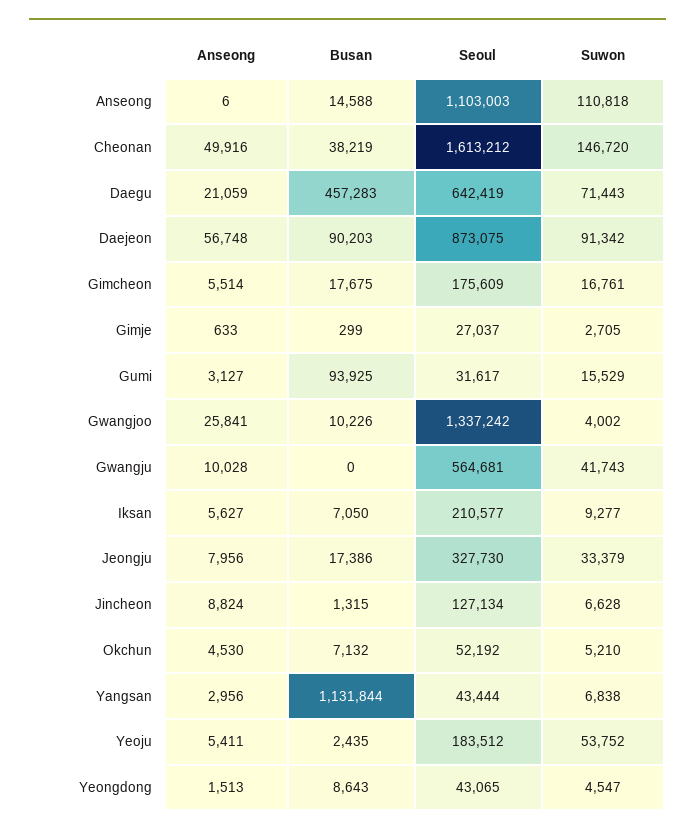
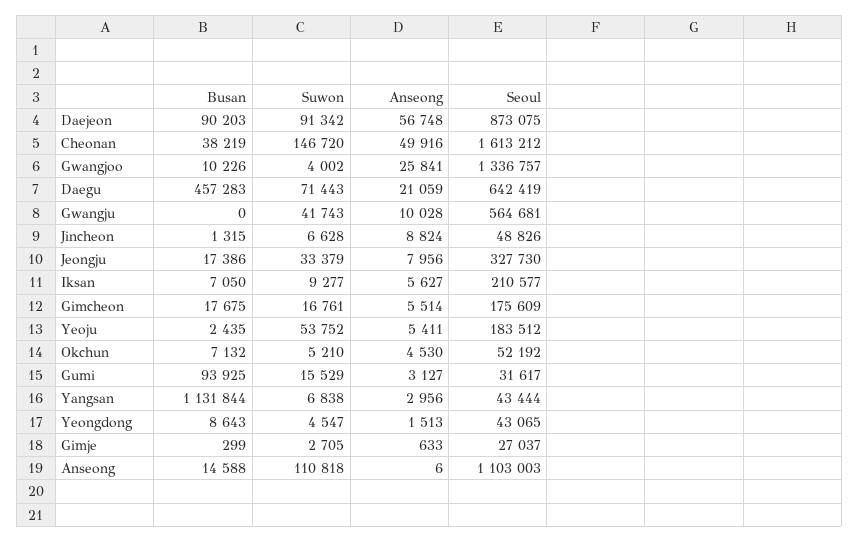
  {
    "Anseong": {
      "Anseong": 6,
      "Cheonan": 49916,
      "Daegu": 21059,
      "Daejeon": 56748,
      "Gimcheon": 5514,
      "Gimje": 633,
      "Gumi": 3127,
      "Gwangjoo": 25841,
      "Gwangju": 10028,
      "Iksan": 5627,
      "Jeongju": 7956,
      "Jincheon": 8824,
      "Okchun": 4530,
      "Yangsan": 2956,
      "Yeoju": 5411,
      "Yeongdong": 1513
    },
    "Busan": {
      "Anseong": 14588,
      "Cheonan": 38219,
      "Daegu": 457283,
      "Daejeon": 90203,
      "Gimcheon": 17675,
      "Gimje": 299,
      "Gumi": 93925,
      "Gwangjoo": 10226,
      "Gwangju": 0,
      "Iksan": 7050,
      "Jeongju": 17386,
      "Jincheon": 1315,
      "Okchun": 7132,
      "Yangsan": 1131844,
      "Yeoju": 2435,
      "Yeongdong": 8643
    },
    "Seoul": {
      "Anseong": 1103003,
      "Cheonan": 1613212,
      "Daegu": 642419,
      "Daejeon": 873075,
      "Gimcheon": 175609,
      "Gimje": 27037,
      "Gumi": 31617,
-     "Gwangjoo": 1337242,
+     "Gwangjoo": 1336757,
      "Gwangju": 564681,
      "Iksan": 210577,
      "Jeongju": 327730,
-     "Jincheon": 127134,
+     "Jincheon": 48826,
      "Okchun": 52192,
      "Yangsan": 43444,
      "Yeoju": 183512,
      "Yeongdong": 43065
    },
    "Suwon": {
      "Anseong": 110818,
      "Cheonan": 146720,
      "Daegu": 71443,
      "Daejeon": 91342,
      "Gimcheon": 16761,
      "Gimje": 2705,
      "Gumi": 15529,
      "Gwangjoo": 4002,
      "Gwangju": 41743,
      "Iksan": 9277,
      "Jeongju": 33379,
      "Jincheon": 6628,
      "Okchun": 5210,
      "Yangsan": 6838,
      "Yeoju": 53752,
      "Yeongdong": 4547
    }
  }

